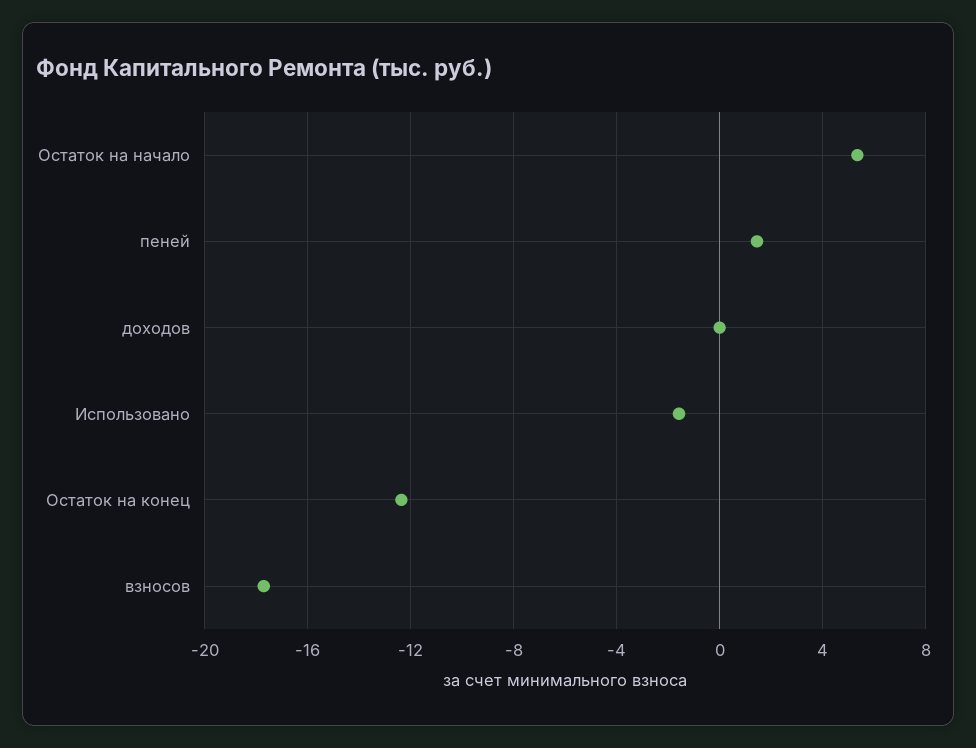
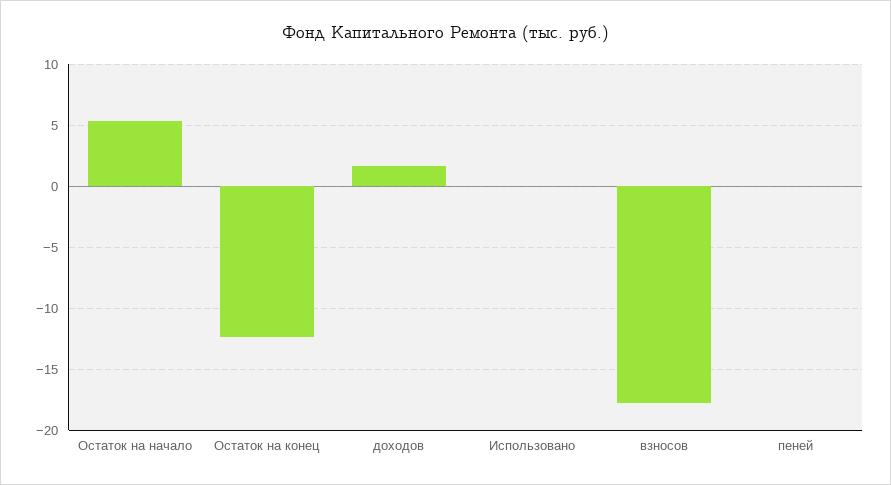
  {
    "Остаток на начало": 5.5,
-   "пеней": 1.5,
+   "пеней": 0,
-   "доходов": 0,
+   "доходов": 1.5,
-   "Использовано": -1.5,
+   "Использовано": 0,
    "Остаток на конец": -12.5,
    "взносов": -17.5
  }

